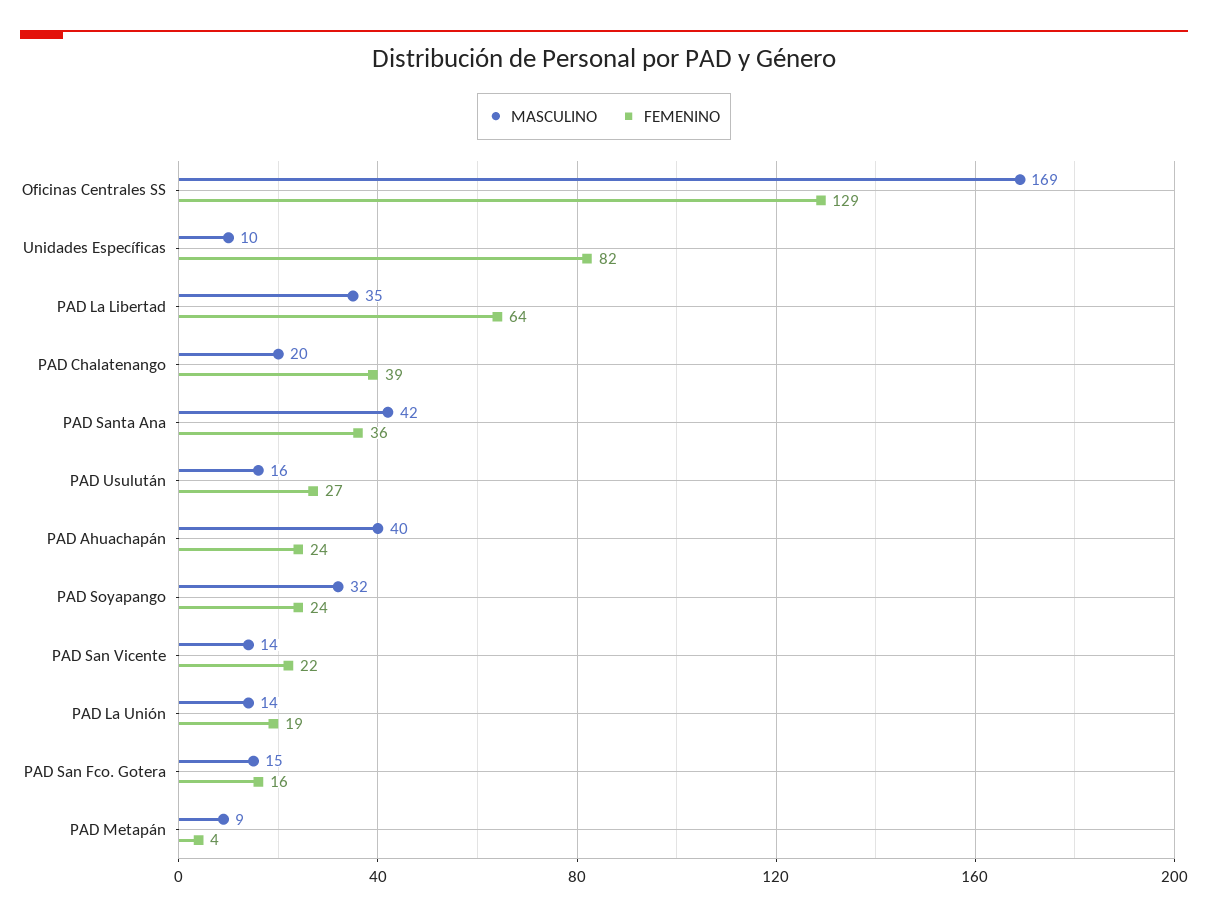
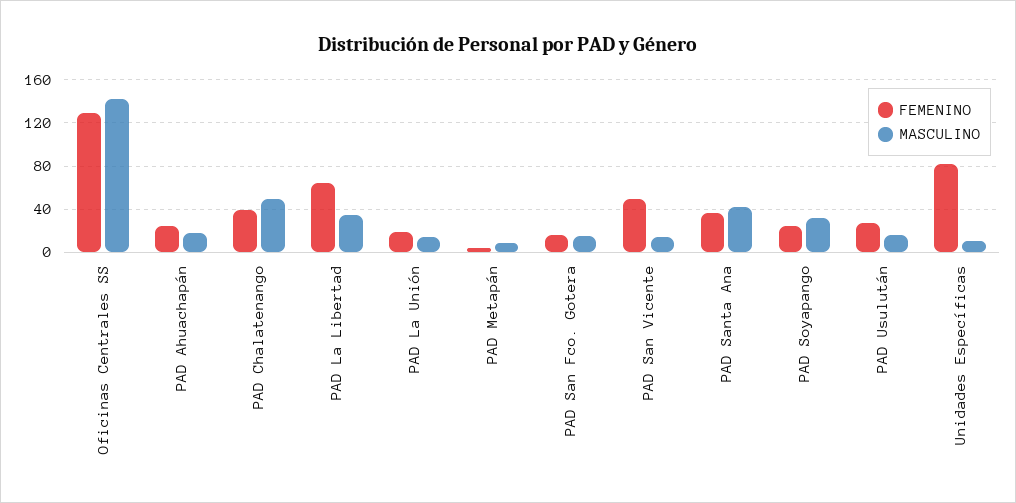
  {
    "MASCULINO": {
-     "Oficinas Centrales SS": 169,
+     "Oficinas Centrales SS": 140,
      "Unidades Específicas": 10,
      "PAD La Libertad": 35,
-     "PAD Chalatenango": 20,
+     "PAD Chalatenango": 50,
      "PAD Santa Ana": 42,
      "PAD Usulután": 16,
-     "PAD Ahuachapán": 40,
+     "PAD Ahuachapán": 20,
      "PAD Soyapango": 32,
      "PAD San Vicente": 14,
      "PAD La Unión": 14,
      "PAD San Fco. Gotera": 15,
      "PAD Metapán": 9
    },
    "FEMENINO": {
      "Oficinas Centrales SS": 129,
      "Unidades Específicas": 82,
      "PAD La Libertad": 64,
      "PAD Chalatenango": 39,
      "PAD Santa Ana": 36,
      "PAD Usulután": 27,
      "PAD Ahuachapán": 24,
      "PAD Soyapango": 24,
-     "PAD San Vicente": 22,
+     "PAD San Vicente": 50,
      "PAD La Unión": 19,
      "PAD San Fco. Gotera": 16,
      "PAD Metapán": 4
    }
  }

